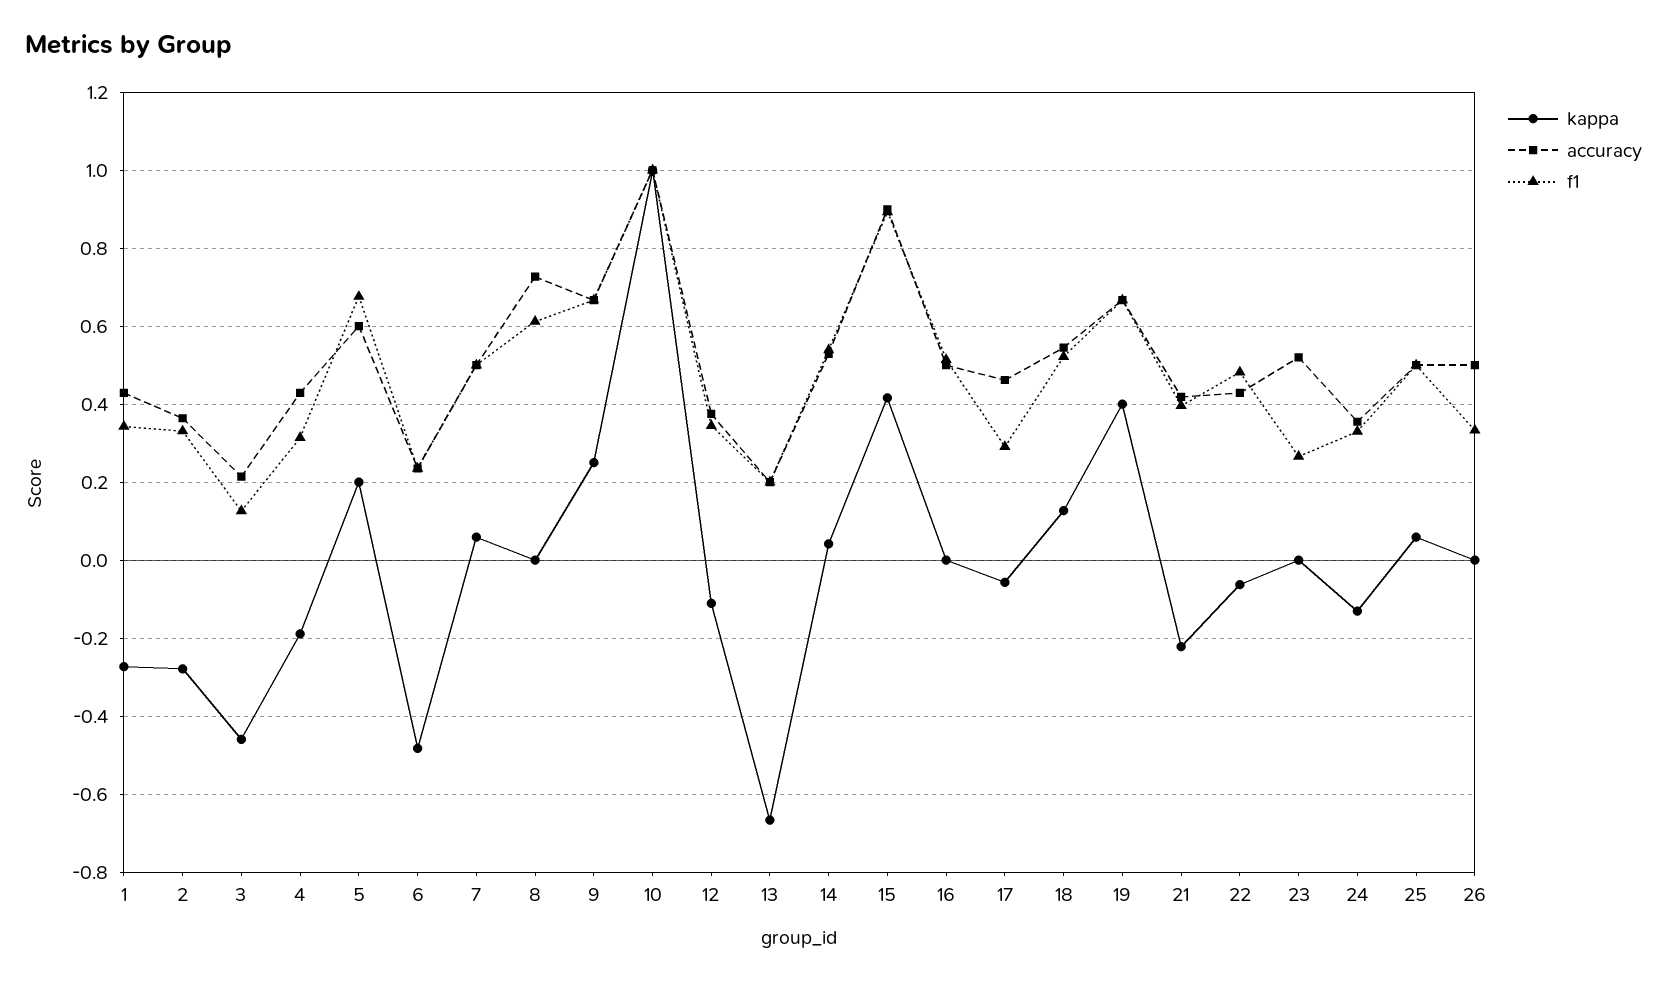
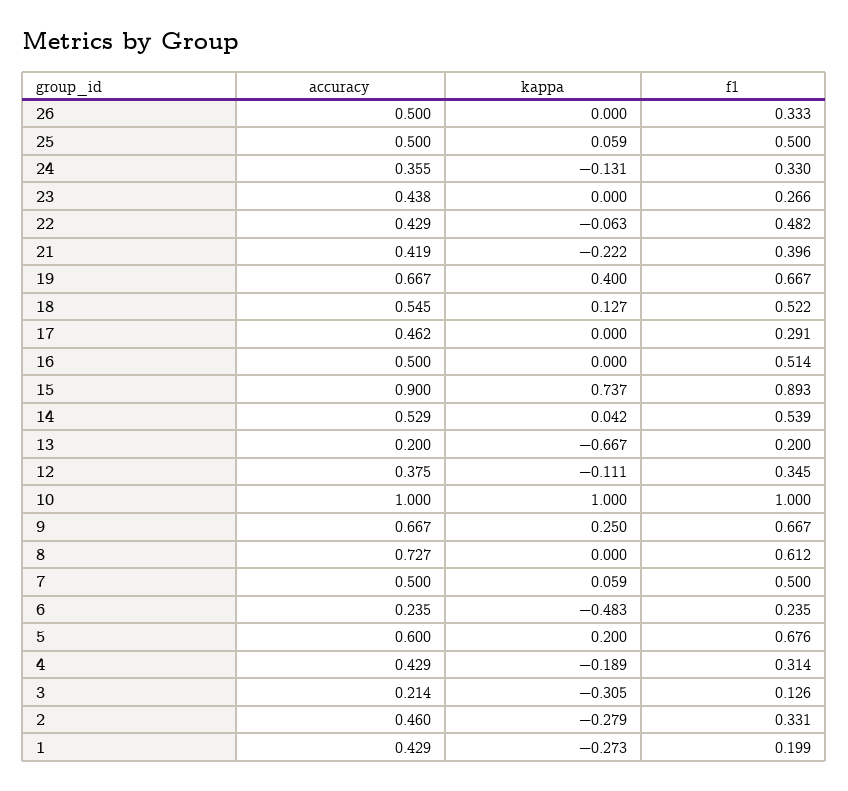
  {
    "kappa": {
      "1": -0.273,
      "2": -0.279,
-     "3": -0.46,
+     "3": -0.305,
      "4": -0.189,
      "5": 0.2,
      "6": -0.483,
      "7": 0.059,
      "8": 0,
      "9": 0.25,
      "10": 1,
      "12": -0.111,
      "13": -0.667,
      "14": 0.042,
-     "15": 0.42,
+     "15": 0.737,
      "16": 0,
-     "17": -0.06,
+     "17": 0,
      "18": 0.127,
      "19": 0.4,
      "21": -0.222,
      "22": -0.063,
      "23": 0,
      "24": -0.131,
      "25": 0.059,
      "26": 0
    },
    "accuracy": {
      "1": 0.429,
-     "2": 0.36,
+     "2": 0.46,
      "3": 0.214,
      "4": 0.429,
      "5": 0.6,
      "6": 0.235,
      "7": 0.5,
      "8": 0.727,
      "9": 0.667,
      "10": 1,
      "12": 0.375,
      "13": 0.2,
      "14": 0.529,
      "15": 0.9,
      "16": 0.5,
      "17": 0.462,
      "18": 0.545,
      "19": 0.667,
      "21": 0.419,
      "22": 0.429,
-     "23": 0.52,
+     "23": 0.438,
      "24": 0.355,
      "25": 0.5,
      "26": 0.5
    },
    "f1": {
-     "1": 0.34,
+     "1": 0.199,
      "2": 0.331,
      "3": 0.126,
      "4": 0.314,
      "5": 0.676,
      "6": 0.235,
      "7": 0.5,
      "8": 0.612,
      "9": 0.667,
      "10": 1,
      "12": 0.345,
      "13": 0.2,
      "14": 0.539,
      "15": 0.893,
      "16": 0.514,
      "17": 0.291,
      "18": 0.522,
      "19": 0.667,
      "21": 0.396,
      "22": 0.482,
      "23": 0.266,
      "24": 0.33,
      "25": 0.5,
      "26": 0.333
    }
  }

